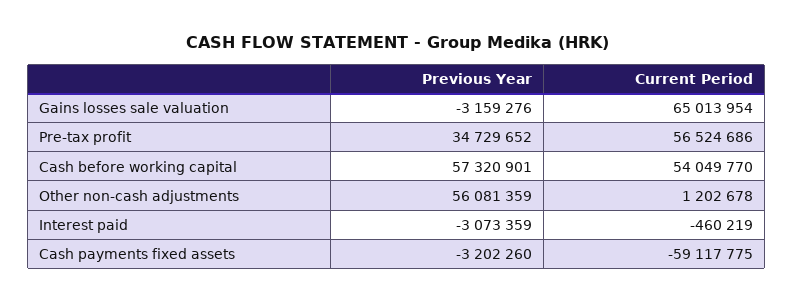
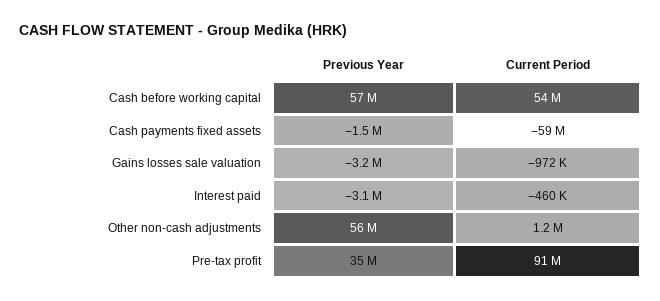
  {
    "Previous Year": {
      "Gains losses sale valuation": -3159276,
      "Pre-tax profit": 34729652,
      "Cash before working capital": 57320901,
      "Other non-cash adjustments": 56081359,
      "Interest paid": -3073359,
-     "Cash payments fixed assets": -3202260
+     "Cash payments fixed assets": -1500000
    },
    "Current Period": {
-     "Gains losses sale valuation": 65013954,
+     "Gains losses sale valuation": -972000,
-     "Pre-tax profit": 56524686,
+     "Pre-tax profit": 91000000,
      "Cash before working capital": 54049770,
      "Other non-cash adjustments": 1202678,
      "Interest paid": -460219,
      "Cash payments fixed assets": -59117775
    }
  }

